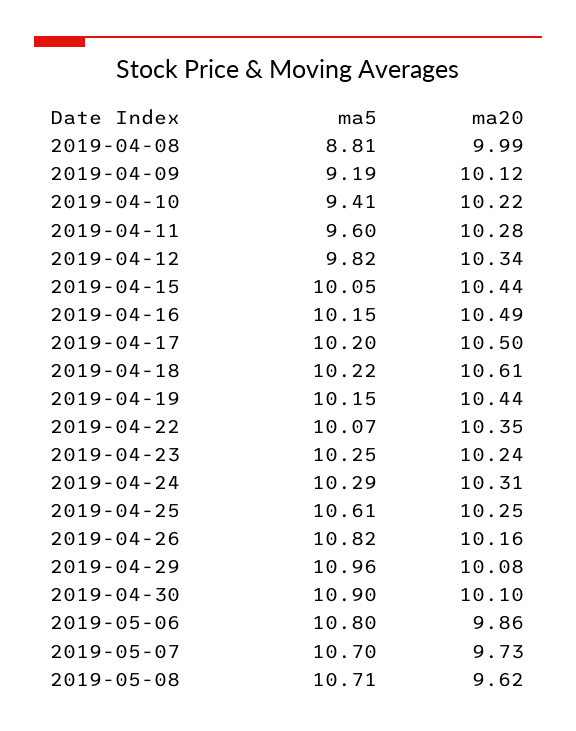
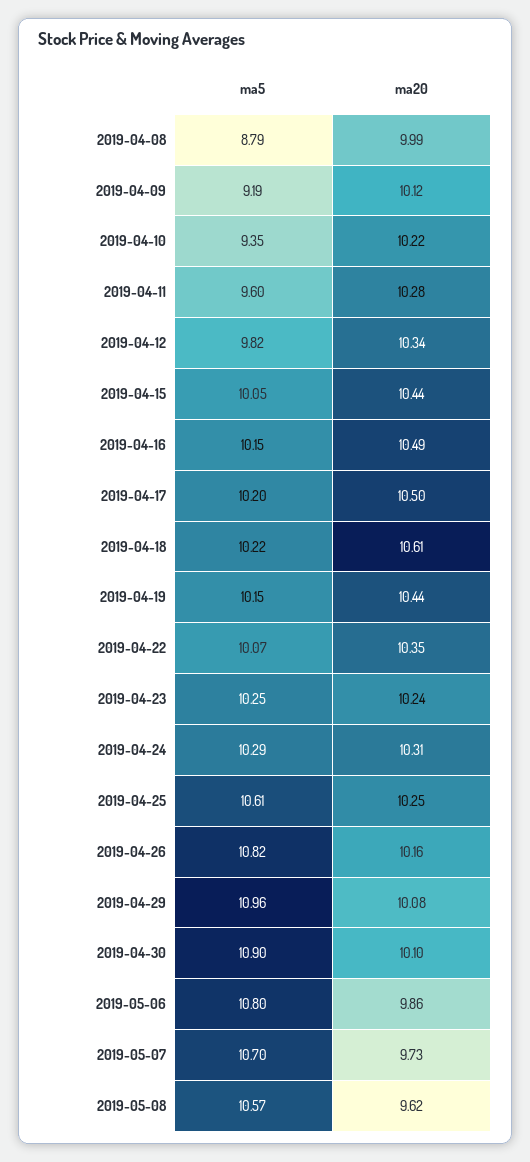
  {
    "ma5": {
-     "2019-04-08": 8.81,
+     "2019-04-08": 8.79,
      "2019-04-09": 9.19,
-     "2019-04-10": 9.41,
+     "2019-04-10": 9.35,
      "2019-04-11": 9.6,
      "2019-04-12": 9.82,
      "2019-04-15": 10.05,
      "2019-04-16": 10.15,
      "2019-04-17": 10.2,
      "2019-04-18": 10.22,
      "2019-04-19": 10.15,
      "2019-04-22": 10.07,
      "2019-04-23": 10.25,
      "2019-04-24": 10.29,
      "2019-04-25": 10.61,
      "2019-04-26": 10.82,
      "2019-04-29": 10.96,
      "2019-04-30": 10.9,
      "2019-05-06": 10.8,
      "2019-05-07": 10.7,
-     "2019-05-08": 10.71
+     "2019-05-08": 10.57
    },
    "ma20": {
      "2019-04-08": 9.99,
      "2019-04-09": 10.12,
      "2019-04-10": 10.22,
      "2019-04-11": 10.28,
      "2019-04-12": 10.34,
      "2019-04-15": 10.44,
      "2019-04-16": 10.49,
      "2019-04-17": 10.5,
      "2019-04-18": 10.61,
      "2019-04-19": 10.44,
      "2019-04-22": 10.35,
      "2019-04-23": 10.24,
      "2019-04-24": 10.31,
      "2019-04-25": 10.25,
      "2019-04-26": 10.16,
      "2019-04-29": 10.08,
      "2019-04-30": 10.1,
      "2019-05-06": 9.86,
      "2019-05-07": 9.73,
      "2019-05-08": 9.62
    }
  }

